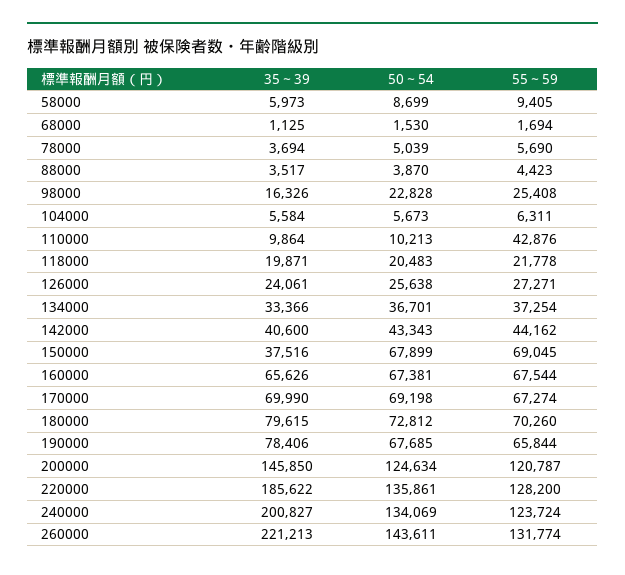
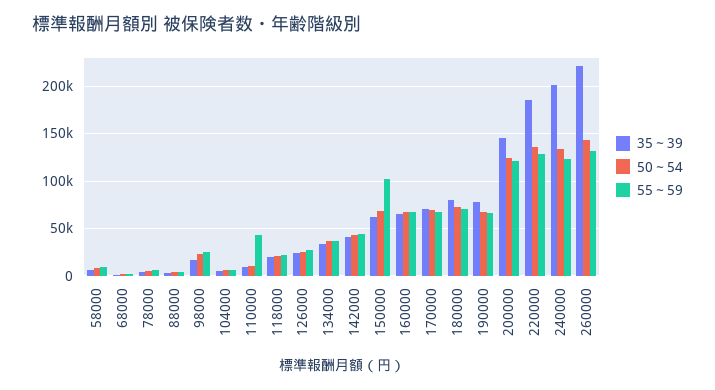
  {
    "35～39": {
      "58000": 5973,
      "68000": 1125,
      "78000": 3694,
      "88000": 3517,
      "98000": 16326,
      "104000": 5584,
      "110000": 9864,
      "118000": 19871,
      "126000": 24061,
      "134000": 33366,
      "142000": 40600,
-     "150000": 37516,
+     "150000": 60000,
      "160000": 65626,
      "170000": 69990,
      "180000": 79615,
      "190000": 78406,
      "200000": 145850,
      "220000": 185622,
      "240000": 200827,
      "260000": 221213
    },
    "50～54": {
      "58000": 8699,
      "68000": 1530,
      "78000": 5039,
      "88000": 3870,
      "98000": 22828,
      "104000": 5673,
      "110000": 10213,
      "118000": 20483,
      "126000": 25638,
      "134000": 36701,
      "142000": 43343,
      "150000": 67899,
      "160000": 67381,
      "170000": 69198,
      "180000": 72812,
      "190000": 67685,
      "200000": 124634,
      "220000": 135861,
      "240000": 134069,
      "260000": 143611
    },
    "55～59": {
      "58000": 9405,
      "68000": 1694,
      "78000": 5690,
      "88000": 4423,
      "98000": 25408,
      "104000": 6311,
      "110000": 42876,
      "118000": 21778,
      "126000": 27271,
      "134000": 37254,
      "142000": 44162,
-     "150000": 69045,
+     "150000": 100000,
      "160000": 67544,
      "170000": 67274,
      "180000": 70260,
      "190000": 65844,
      "200000": 120787,
      "220000": 128200,
      "240000": 123724,
      "260000": 131774
    }
  }

